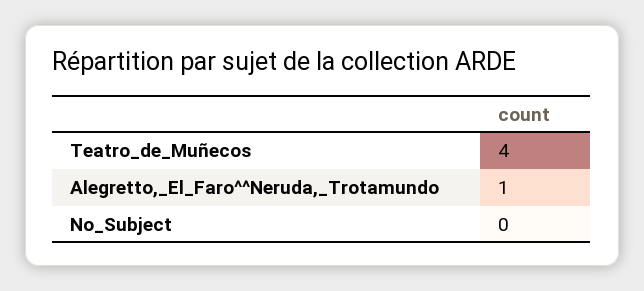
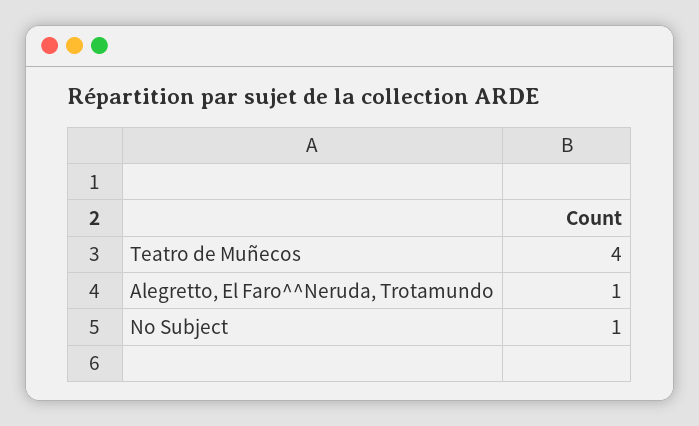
  {
    "Teatro_de_Muñecos": 4,
    "Alegretto,_El_Faro^^Neruda,_Trotamundo": 1,
-   "No_Subject": 0
+   "No_Subject": 1
  }

